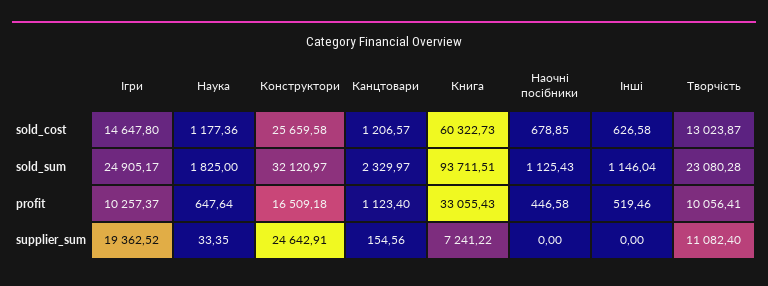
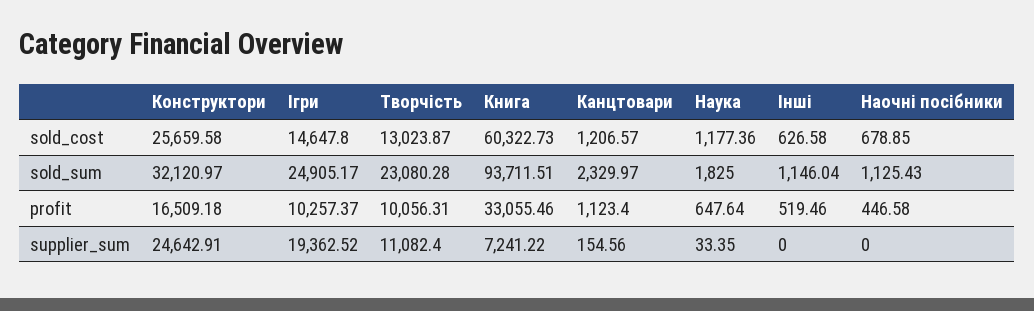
  {
    "Ігри": {
      "sold_cost": 14647.8,
      "sold_sum": 24905.17,
      "profit": 10257.37,
      "supplier_sum": 19362.52
    },
    "Наука": {
      "sold_cost": 1177.36,
      "sold_sum": 1825,
      "profit": 647.64,
      "supplier_sum": 33.35
    },
    "Конструктори": {
      "sold_cost": 25659.58,
      "sold_sum": 32120.97,
      "profit": 16509.18,
      "supplier_sum": 24642.91
    },
    "Канцтовари": {
      "sold_cost": 1206.57,
      "sold_sum": 2329.97,
      "profit": 1123.4,
      "supplier_sum": 154.56
    },
    "Книга": {
      "sold_cost": 60322.73,
      "sold_sum": 93711.51,
-     "profit": 33055.43,
+     "profit": 33055.46,
      "supplier_sum": 7241.22
    },
    "Наочні посібники": {
      "sold_cost": 678.85,
      "sold_sum": 1125.43,
      "profit": 446.58,
      "supplier_sum": 0
    },
    "Інші": {
      "sold_cost": 626.58,
      "sold_sum": 1146.04,
      "profit": 519.46,
      "supplier_sum": 0
    },
    "Творчість": {
      "sold_cost": 13023.87,
      "sold_sum": 23080.28,
-     "profit": 10056.41,
+     "profit": 10056.31,
      "supplier_sum": 11082.4
    }
  }

